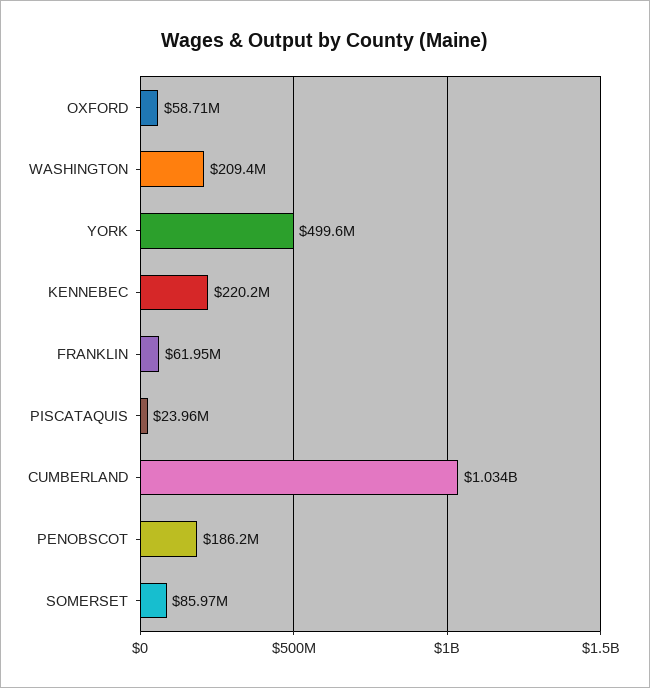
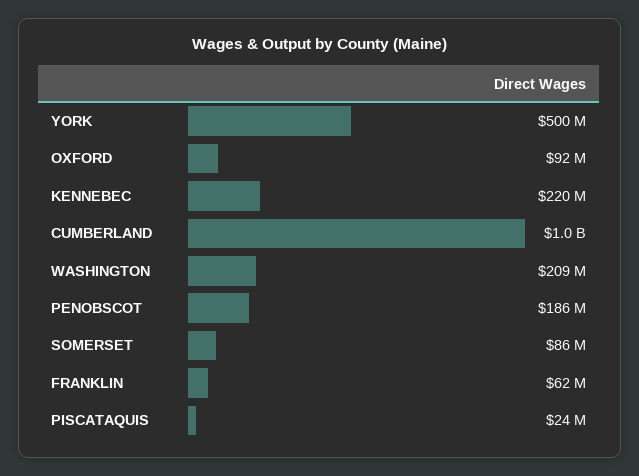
  {
-   "OXFORD": 58710000,
+   "OXFORD": 92000000,
    "WASHINGTON": 209400000,
    "YORK": 499600000,
    "KENNEBEC": 220200000,
    "FRANKLIN": 61950000,
    "PISCATAQUIS": 23960000,
    "CUMBERLAND": 1034000000,
    "PENOBSCOT": 186200000,
    "SOMERSET": 85970000
  }

